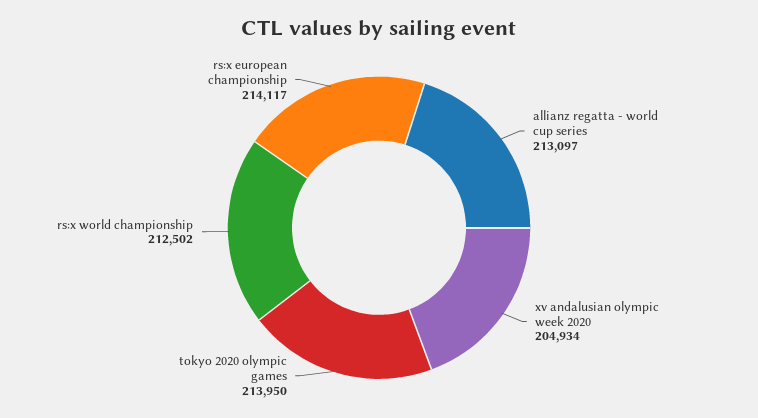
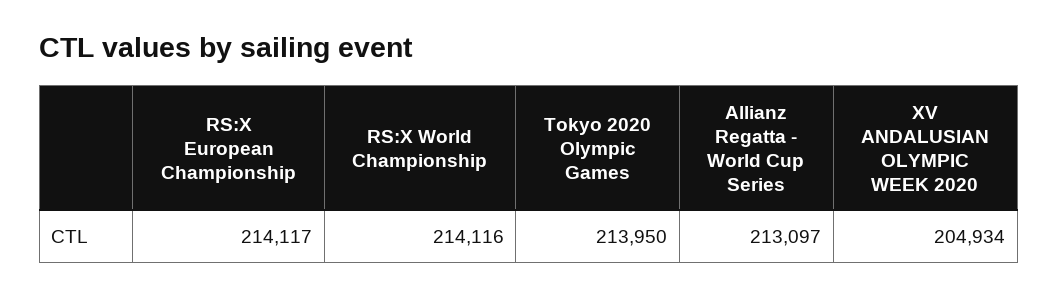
  {
    "allianz regatta - world cup series": 213097,
    "xv andalusian olympic week 2020": 204934,
    "tokyo 2020 olympic games": 213950,
-   "rs:x world championship": 212502,
+   "rs:x world championship": 214116,
    "rs:x european championship": 214117
  }

